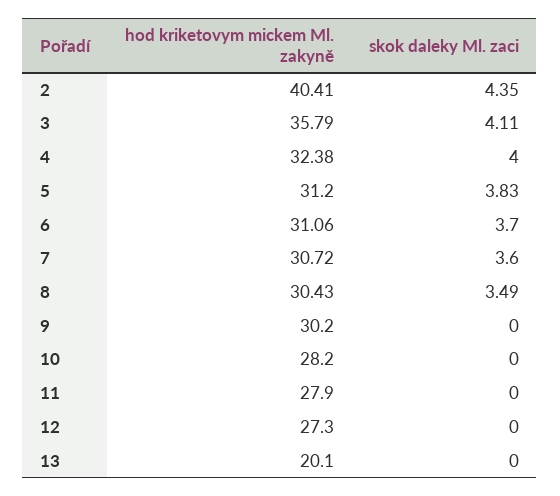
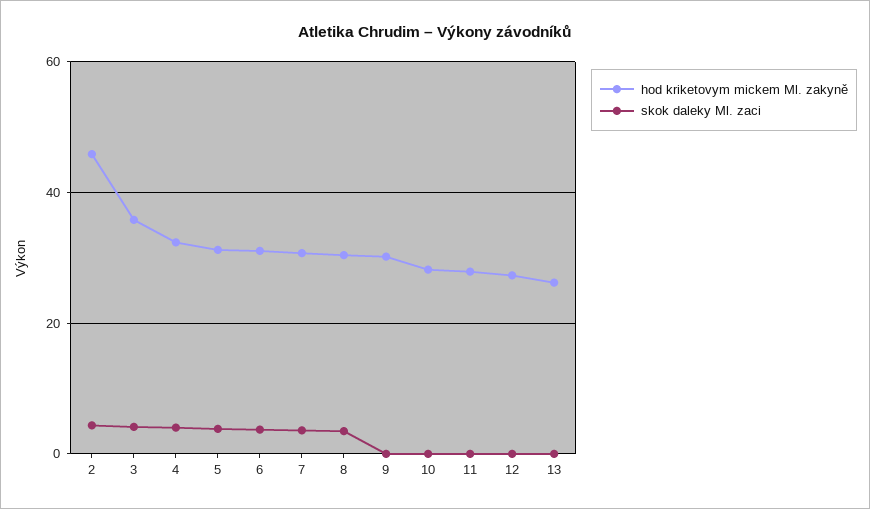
  {
    "hod kriketovym mickem Ml. zakyně": {
-     "2": 40.41,
+     "2": 46,
      "3": 35.79,
      "4": 32.38,
      "5": 31.2,
      "6": 31.06,
      "7": 30.72,
      "8": 30.43,
      "9": 30.2,
      "10": 28.2,
      "11": 27.9,
      "12": 27.3,
-     "13": 20.1
+     "13": 26
    },
    "skok daleky Ml. zaci": {
      "2": 4.35,
      "3": 4.11,
      "4": 4,
      "5": 3.83,
      "6": 3.7,
      "7": 3.6,
      "8": 3.49,
      "9": 0,
      "10": 0,
      "11": 0,
      "12": 0,
      "13": 0
    }
  }

